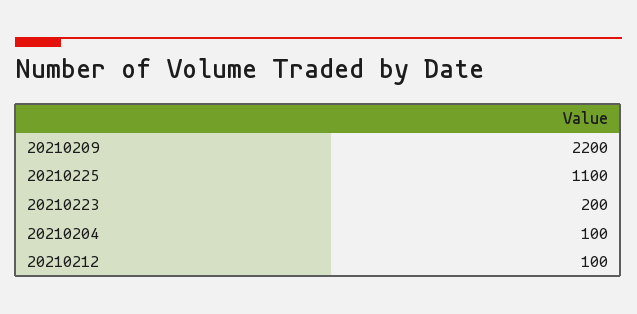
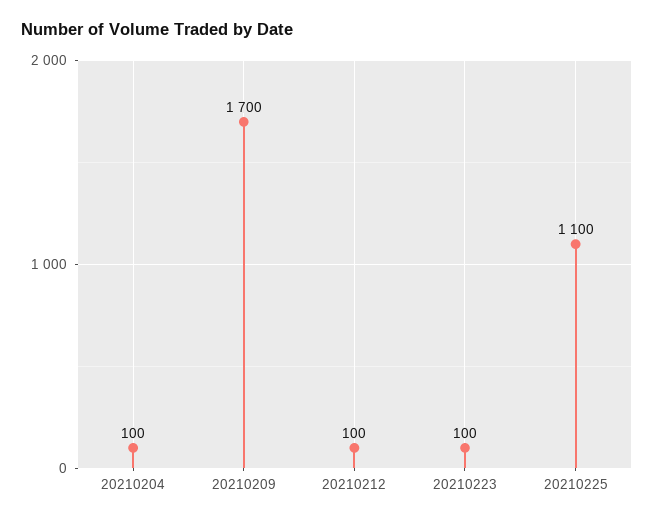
  {
-   "20210209": 2200,
+   "20210209": 1700,
    "20210225": 1100,
-   "20210223": 200,
+   "20210223": 100,
    "20210204": 100,
    "20210212": 100
  }

